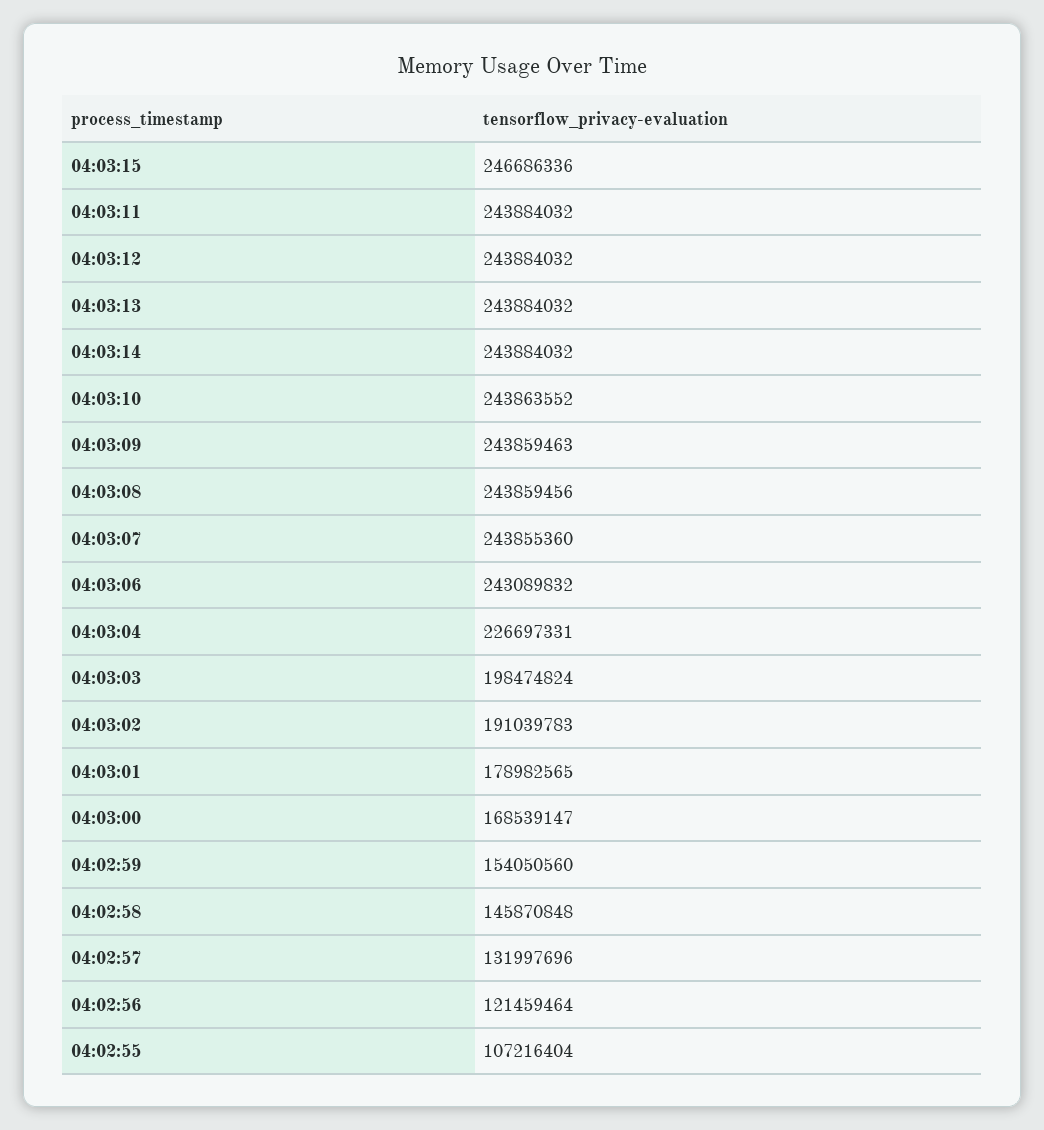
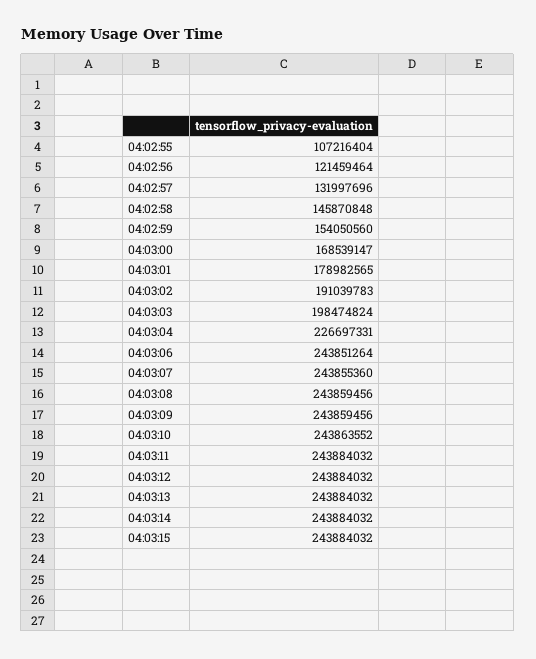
  {
-   "04:03:15": 246686336,
+   "04:03:15": 243884032,
    "04:03:11": 243884032,
    "04:03:12": 243884032,
    "04:03:13": 243884032,
    "04:03:14": 243884032,
    "04:03:10": 243863552,
-   "04:03:09": 243859463,
+   "04:03:09": 243859456,
    "04:03:08": 243859456,
    "04:03:07": 243855360,
-   "04:03:06": 243089832,
+   "04:03:06": 243851264,
    "04:03:04": 226697331,
    "04:03:03": 198474824,
    "04:03:02": 191039783,
    "04:03:01": 178982565,
    "04:03:00": 168539147,
    "04:02:59": 154050560,
    "04:02:58": 145870848,
    "04:02:57": 131997696,
    "04:02:56": 121459464,
    "04:02:55": 107216404
  }

